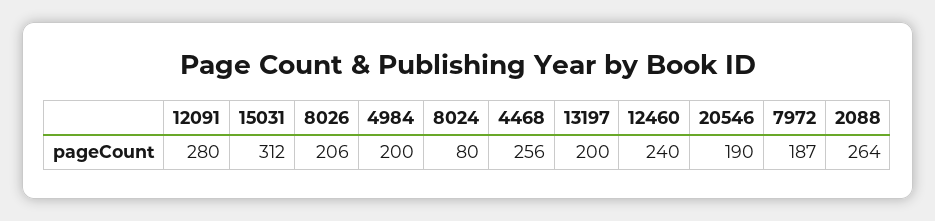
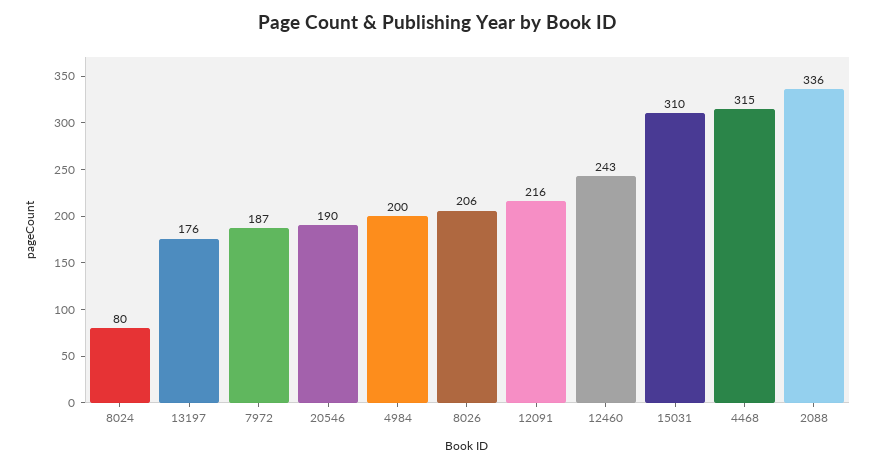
  {
-   "12091": 280,
+   "12091": 216,
-   "15031": 312,
+   "15031": 310,
    "8026": 206,
    "4984": 200,
    "8024": 80,
-   "4468": 256,
+   "4468": 315,
-   "13197": 200,
+   "13197": 176,
-   "12460": 240,
+   "12460": 243,
    "20546": 190,
    "7972": 187,
-   "2088": 264
+   "2088": 336
  }

